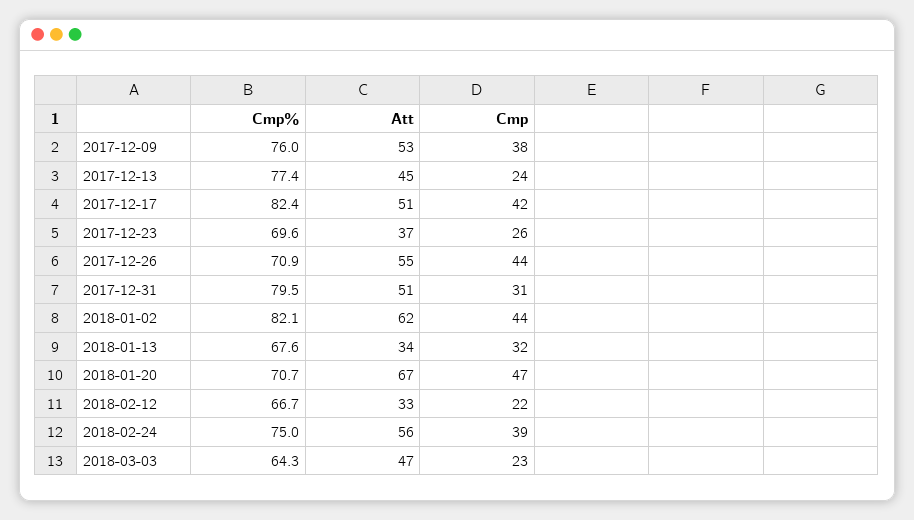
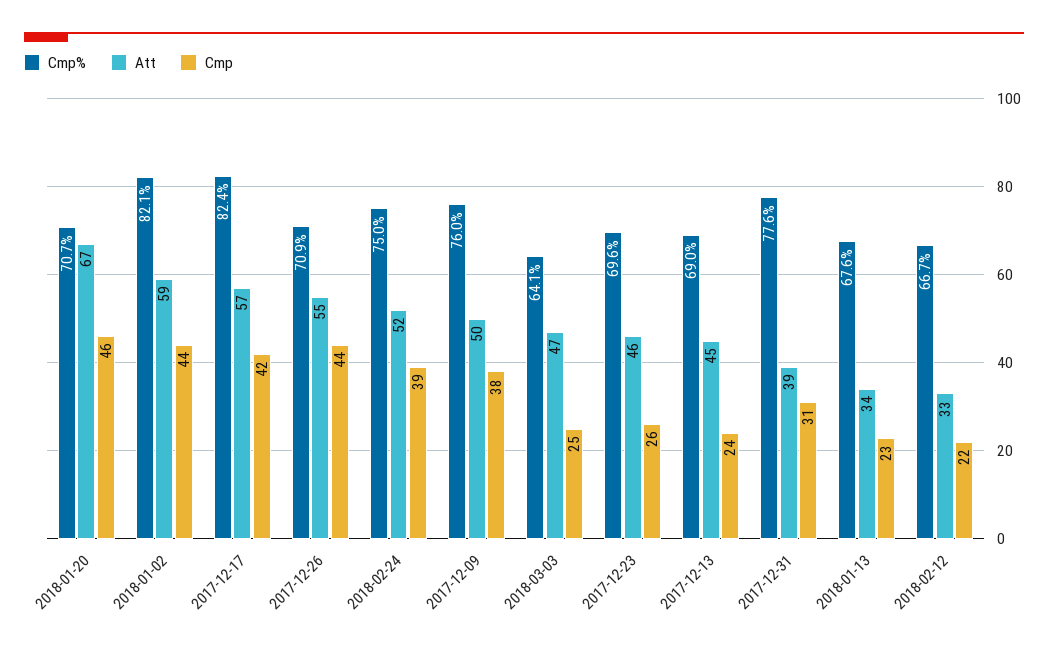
  {
    "Cmp%": {
      "2017-12-09": 76,
-     "2017-12-13": 77.4,
+     "2017-12-13": 69,
      "2017-12-17": 82.4,
      "2017-12-23": 69.6,
      "2017-12-26": 70.9,
-     "2017-12-31": 79.5,
+     "2017-12-31": 77.6,
      "2018-01-02": 82.1,
      "2018-01-13": 67.6,
      "2018-01-20": 70.7,
      "2018-02-12": 66.7,
      "2018-02-24": 75,
-     "2018-03-03": 64.3
+     "2018-03-03": 64.1
    },
    "Att": {
-     "2017-12-09": 53,
+     "2017-12-09": 50,
      "2017-12-13": 45,
-     "2017-12-17": 51,
+     "2017-12-17": 57,
-     "2017-12-23": 37,
+     "2017-12-23": 46,
      "2017-12-26": 55,
-     "2017-12-31": 51,
+     "2017-12-31": 39,
-     "2018-01-02": 62,
+     "2018-01-02": 59,
      "2018-01-13": 34,
      "2018-01-20": 67,
      "2018-02-12": 33,
-     "2018-02-24": 56,
+     "2018-02-24": 52,
      "2018-03-03": 47
    },
    "Cmp": {
      "2017-12-09": 38,
      "2017-12-13": 24,
      "2017-12-17": 42,
      "2017-12-23": 26,
      "2017-12-26": 44,
      "2017-12-31": 31,
      "2018-01-02": 44,
-     "2018-01-13": 32,
+     "2018-01-13": 23,
-     "2018-01-20": 47,
+     "2018-01-20": 46,
      "2018-02-12": 22,
      "2018-02-24": 39,
-     "2018-03-03": 23
+     "2018-03-03": 25
    }
  }

